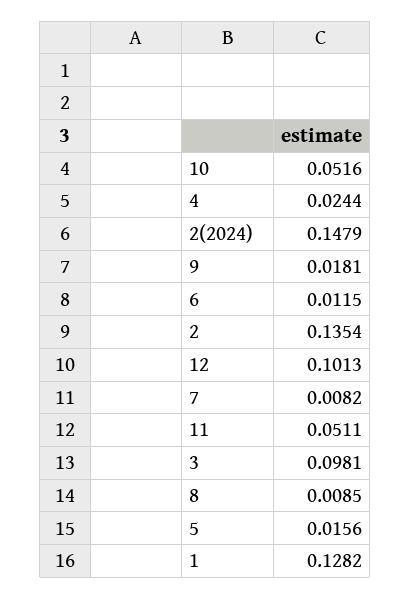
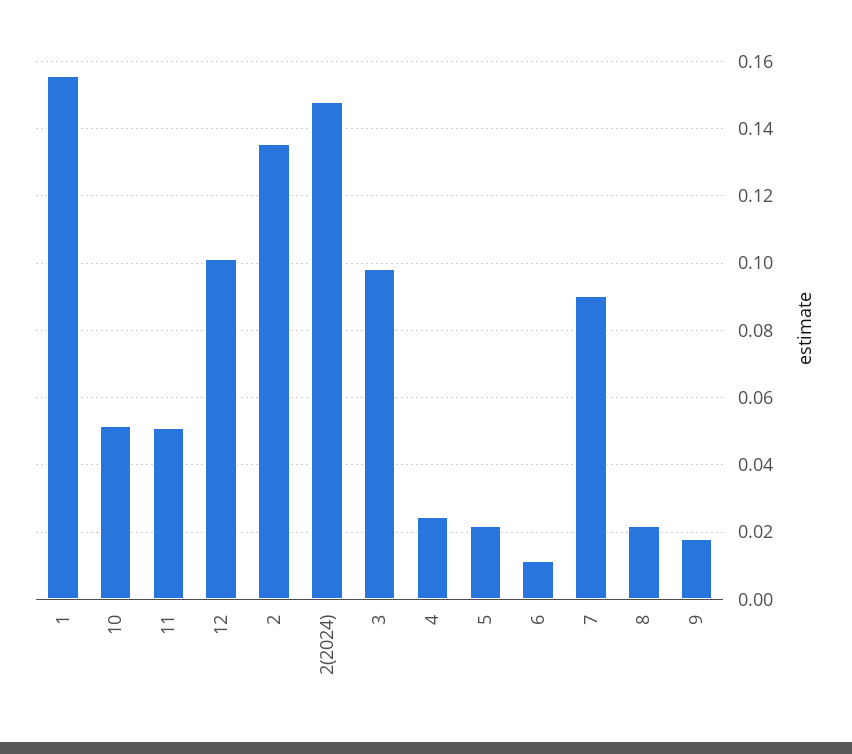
  {
    "10": 0.0516,
    "4": 0.0244,
    "2(2024)": 0.1479,
    "9": 0.0181,
    "6": 0.0115,
    "2": 0.1354,
    "12": 0.1013,
-   "7": 0.0082,
+   "7": 0.09,
    "11": 0.0511,
    "3": 0.0981,
-   "8": 0.0085,
+   "8": 0.022,
-   "5": 0.0156,
+   "5": 0.022,
-   "1": 0.1282
+   "1": 0.156
  }

